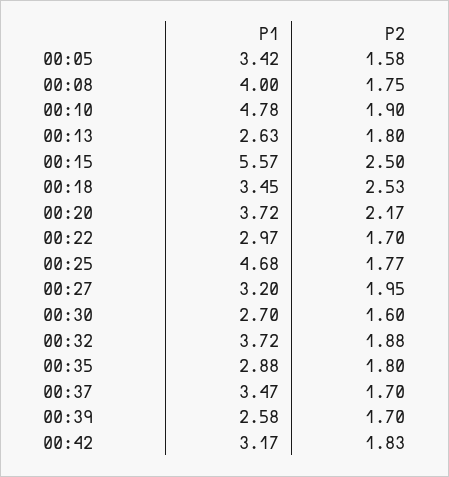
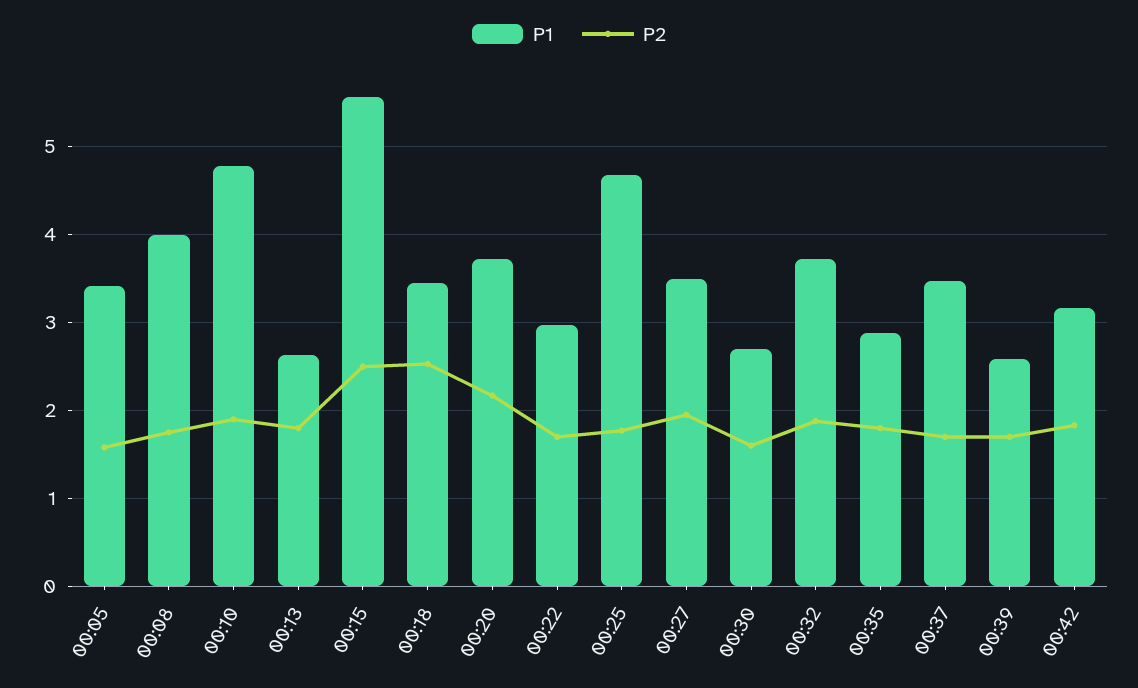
  {
    "P1": {
      "00:05": 3.42,
      "00:08": 4,
      "00:10": 4.78,
      "00:13": 2.63,
      "00:15": 5.57,
      "00:18": 3.45,
      "00:20": 3.72,
      "00:22": 2.97,
      "00:25": 4.68,
-     "00:27": 3.2,
+     "00:27": 3.5,
      "00:30": 2.7,
      "00:32": 3.72,
      "00:35": 2.88,
      "00:37": 3.47,
      "00:39": 2.58,
      "00:42": 3.17
    },
    "P2": {
      "00:05": 1.58,
      "00:08": 1.75,
      "00:10": 1.9,
      "00:13": 1.8,
      "00:15": 2.5,
      "00:18": 2.53,
      "00:20": 2.17,
      "00:22": 1.7,
      "00:25": 1.77,
      "00:27": 1.95,
      "00:30": 1.6,
      "00:32": 1.88,
      "00:35": 1.8,
      "00:37": 1.7,
      "00:39": 1.7,
      "00:42": 1.83
    }
  }

